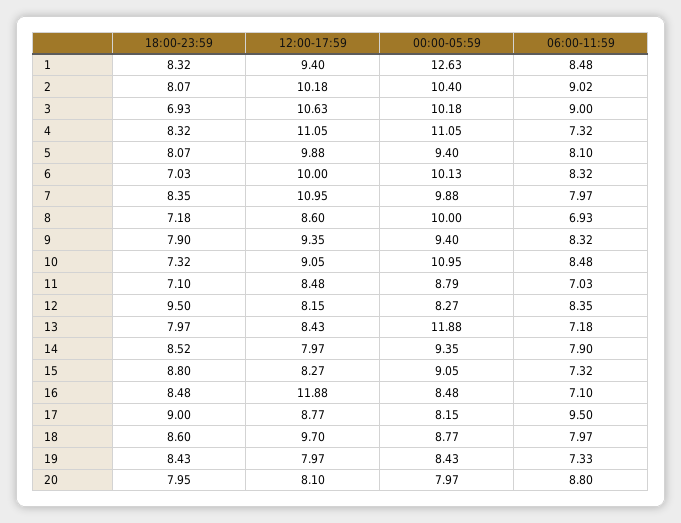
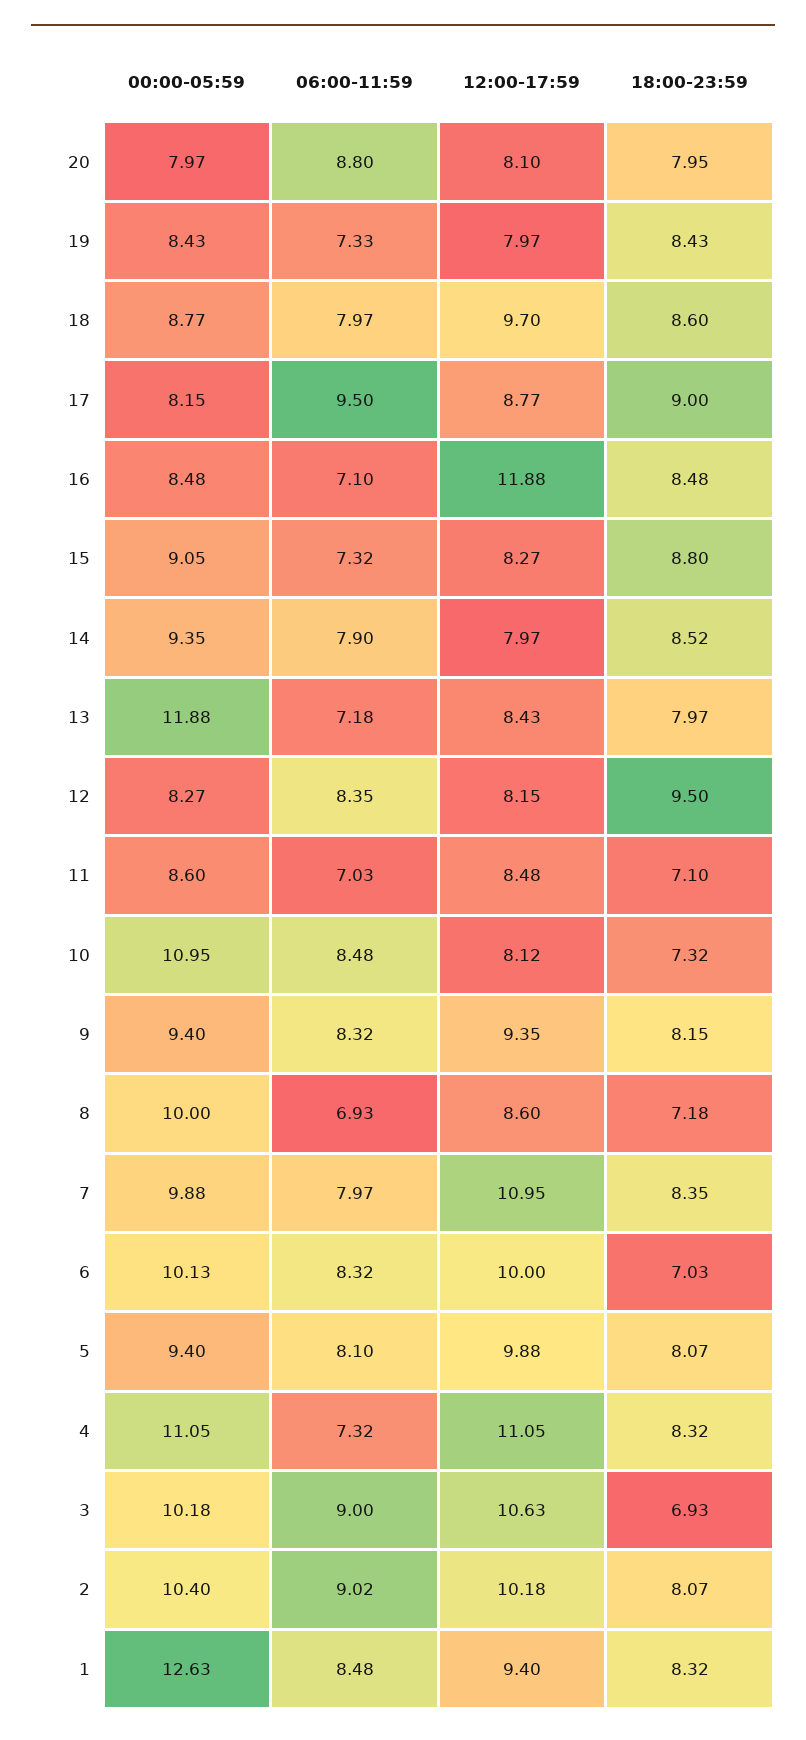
  {
    "18:00-23:59": {
      "1": 8.32,
      "2": 8.07,
      "3": 6.93,
      "4": 8.32,
      "5": 8.07,
      "6": 7.03,
      "7": 8.35,
      "8": 7.18,
-     "9": 7.9,
+     "9": 8.15,
      "10": 7.32,
      "11": 7.1,
      "12": 9.5,
      "13": 7.97,
      "14": 8.52,
      "15": 8.8,
      "16": 8.48,
      "17": 9,
      "18": 8.6,
      "19": 8.43,
      "20": 7.95
    },
    "12:00-17:59": {
      "1": 9.4,
      "2": 10.18,
      "3": 10.63,
      "4": 11.05,
      "5": 9.88,
      "6": 10,
      "7": 10.95,
      "8": 8.6,
      "9": 9.35,
-     "10": 9.05,
+     "10": 8.12,
      "11": 8.48,
      "12": 8.15,
      "13": 8.43,
      "14": 7.97,
      "15": 8.27,
      "16": 11.88,
      "17": 8.77,
      "18": 9.7,
      "19": 7.97,
      "20": 8.1
    },
    "00:00-05:59": {
      "1": 12.63,
      "2": 10.4,
      "3": 10.18,
      "4": 11.05,
      "5": 9.4,
      "6": 10.13,
      "7": 9.88,
      "8": 10,
      "9": 9.4,
      "10": 10.95,
-     "11": 8.79,
+     "11": 8.6,
      "12": 8.27,
      "13": 11.88,
      "14": 9.35,
      "15": 9.05,
      "16": 8.48,
      "17": 8.15,
      "18": 8.77,
      "19": 8.43,
      "20": 7.97
    },
    "06:00-11:59": {
      "1": 8.48,
      "2": 9.02,
      "3": 9,
      "4": 7.32,
      "5": 8.1,
      "6": 8.32,
      "7": 7.97,
      "8": 6.93,
      "9": 8.32,
      "10": 8.48,
      "11": 7.03,
      "12": 8.35,
      "13": 7.18,
      "14": 7.9,
      "15": 7.32,
      "16": 7.1,
      "17": 9.5,
      "18": 7.97,
      "19": 7.33,
      "20": 8.8
    }
  }

